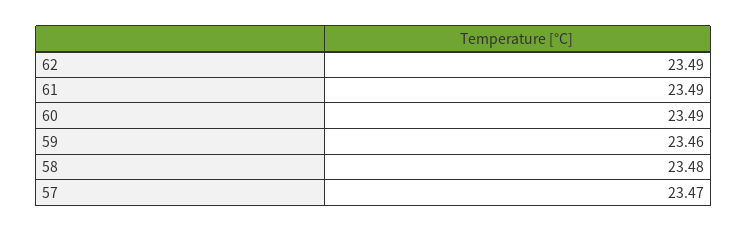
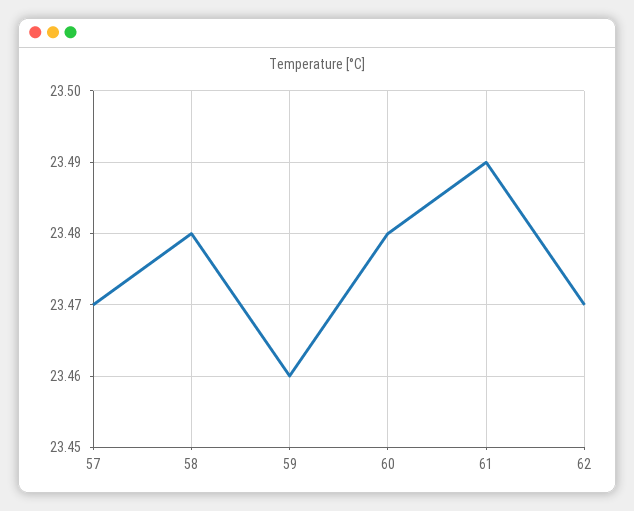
  {
-   "62": 23.49,
+   "62": 23.47,
    "61": 23.49,
-   "60": 23.49,
+   "60": 23.48,
    "59": 23.46,
    "58": 23.48,
    "57": 23.47
  }

